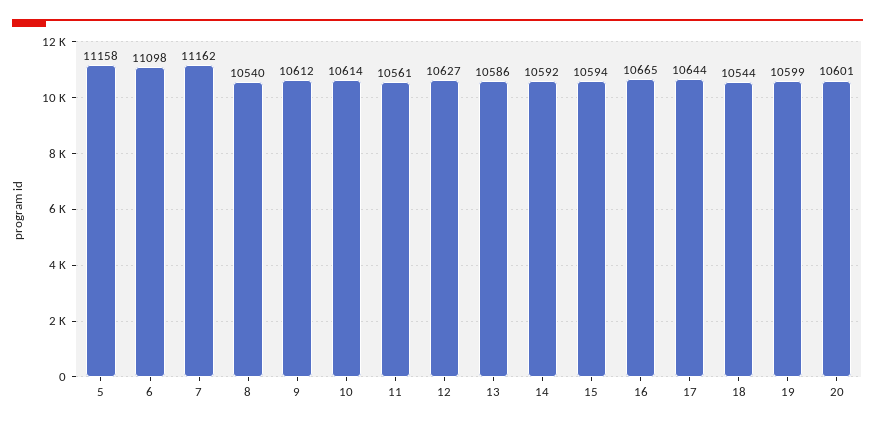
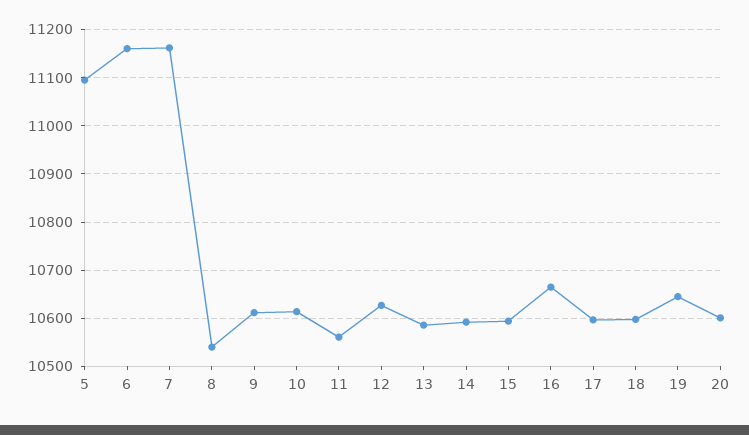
  {
-   "5": 11158,
+   "5": 11100,
-   "6": 11098,
+   "6": 11160,
    "7": 11162,
    "8": 10540,
    "9": 10612,
    "10": 10614,
    "11": 10561,
    "12": 10627,
    "13": 10586,
    "14": 10592,
    "15": 10594,
    "16": 10665,
-   "17": 10644,
+   "17": 10600,
-   "18": 10544,
+   "18": 10600,
-   "19": 10599,
+   "19": 10640,
    "20": 10601
  }

